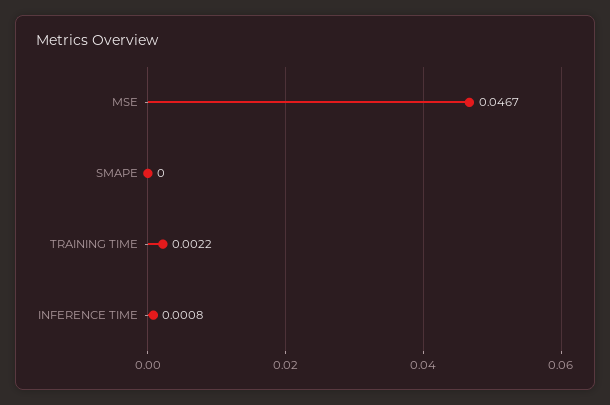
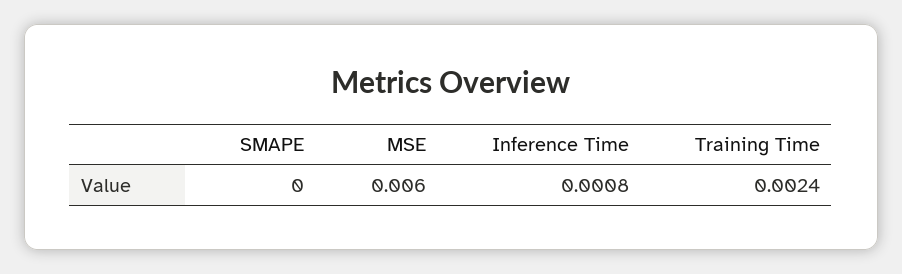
  {
-   "MSE": 0.0467,
+   "MSE": 0.006,
    "SMAPE": 0,
-   "TRAINING TIME": 0.0022,
+   "TRAINING TIME": 0.0024,
    "INFERENCE TIME": 0.0008
  }

